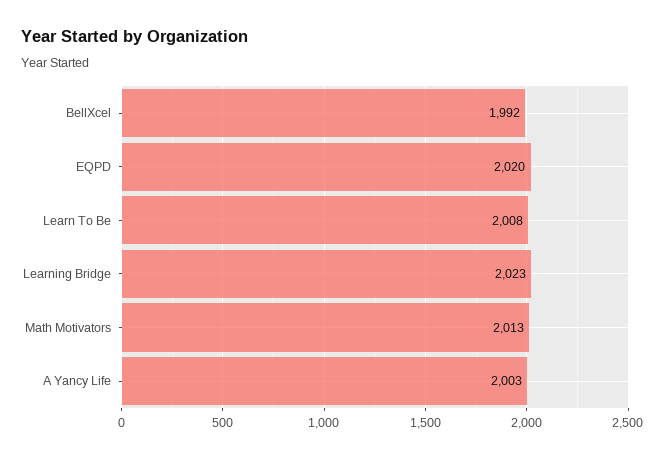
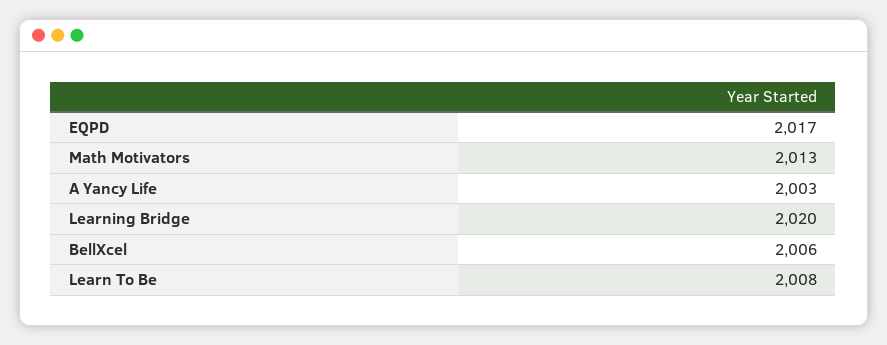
  {
-   "BellXcel": 1992,
+   "BellXcel": 2006,
-   "EQPD": 2020,
+   "EQPD": 2017,
    "Learn To Be": 2008,
-   "Learning Bridge": 2023,
+   "Learning Bridge": 2020,
    "Math Motivators": 2013,
    "A Yancy Life": 2003
  }

